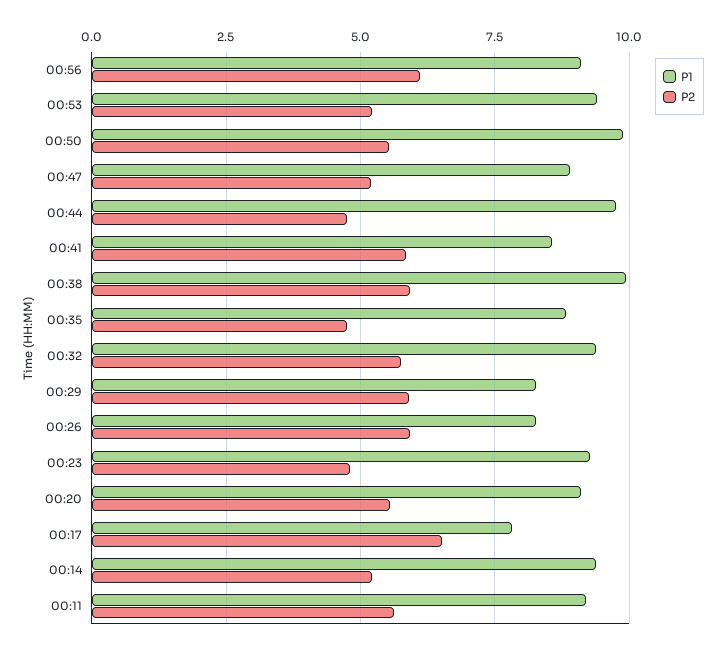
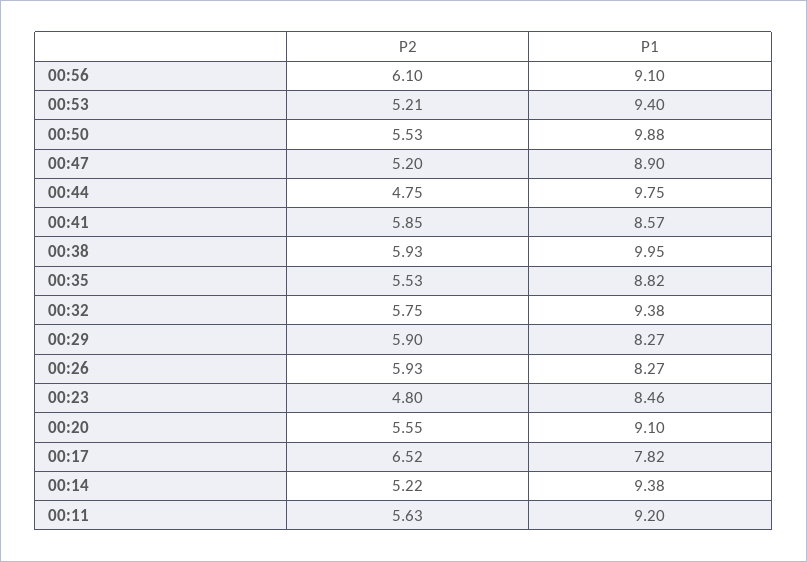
  {
    "P1": {
      "00:56": 9.1,
      "00:53": 9.4,
      "00:50": 9.88,
      "00:47": 8.9,
      "00:44": 9.75,
      "00:41": 8.57,
      "00:38": 9.95,
      "00:35": 8.82,
      "00:32": 9.38,
      "00:29": 8.27,
      "00:26": 8.27,
-     "00:23": 9.25,
+     "00:23": 8.46,
      "00:20": 9.1,
      "00:17": 7.82,
      "00:14": 9.38,
      "00:11": 9.2
    },
    "P2": {
      "00:56": 6.1,
      "00:53": 5.21,
      "00:50": 5.53,
      "00:47": 5.2,
      "00:44": 4.75,
      "00:41": 5.85,
      "00:38": 5.93,
-     "00:35": 4.75,
+     "00:35": 5.53,
      "00:32": 5.75,
      "00:29": 5.9,
      "00:26": 5.93,
      "00:23": 4.8,
      "00:20": 5.55,
      "00:17": 6.52,
      "00:14": 5.22,
      "00:11": 5.63
    }
  }

